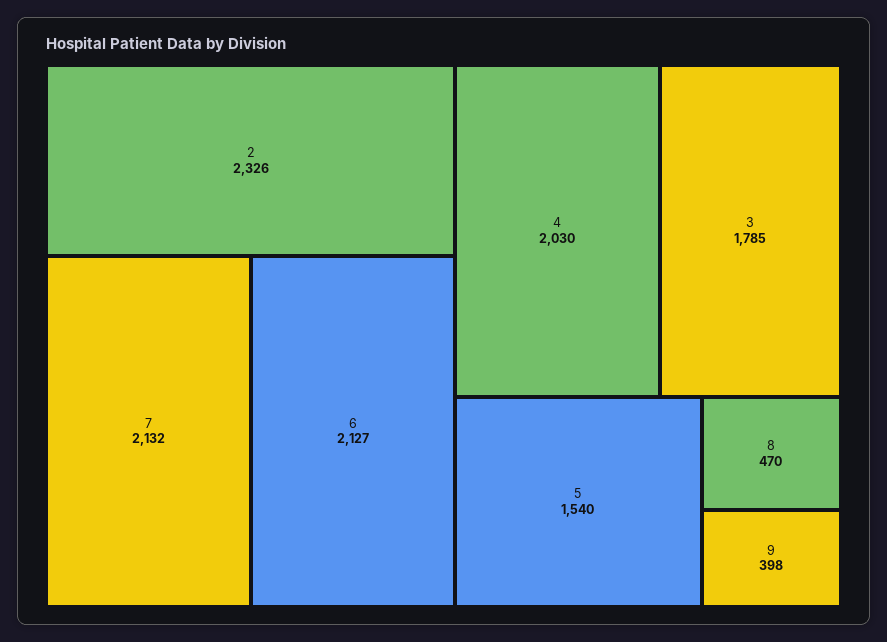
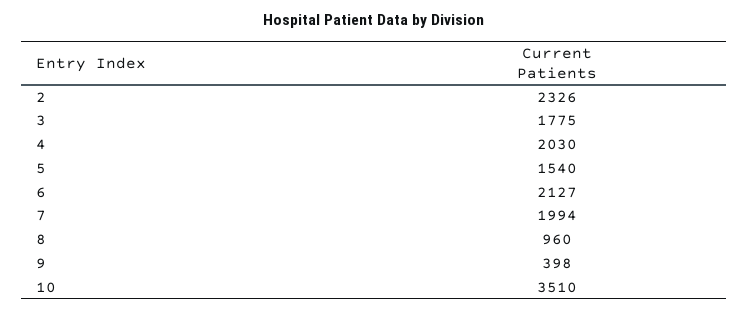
  {
    "2": 2326,
-   "7": 2132,
+   "7": 1994,
    "6": 2127,
    "4": 2030,
-   "3": 1785,
+   "3": 1775,
    "5": 1540,
-   "8": 470,
+   "8": 960,
-   "9": 398
+   "9": 398,
+   "10": 3510
  }

